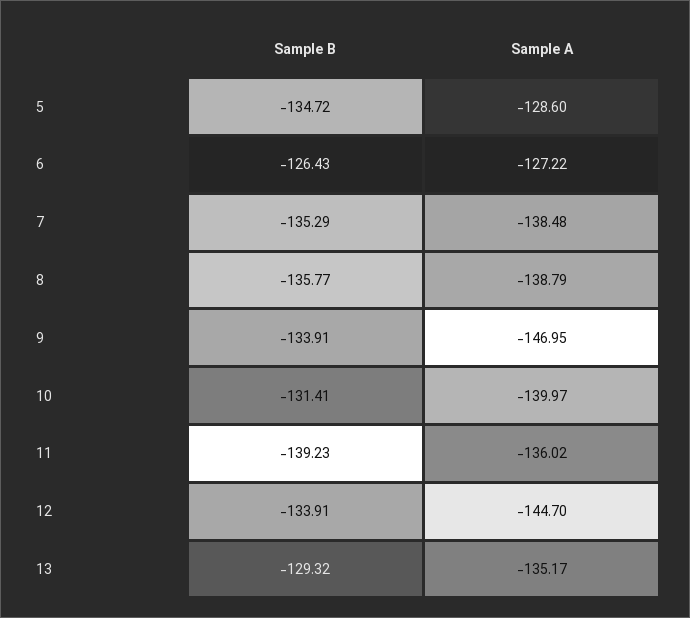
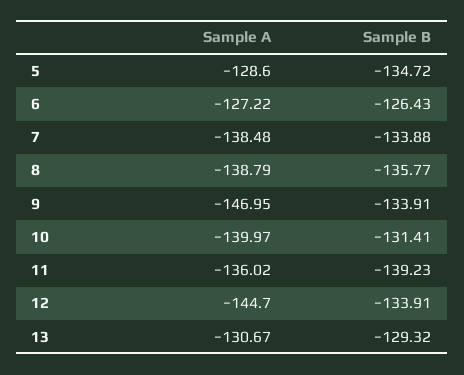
  {
    "Sample B": {
      "5": -134.72,
      "6": -126.43,
-     "7": -135.29,
+     "7": -133.88,
      "8": -135.77,
      "9": -133.91,
      "10": -131.41,
      "11": -139.23,
      "12": -133.91,
      "13": -129.32
    },
    "Sample A": {
      "5": -128.6,
      "6": -127.22,
      "7": -138.48,
      "8": -138.79,
      "9": -146.95,
      "10": -139.97,
      "11": -136.02,
      "12": -144.7,
-     "13": -135.17
+     "13": -130.67
    }
  }

